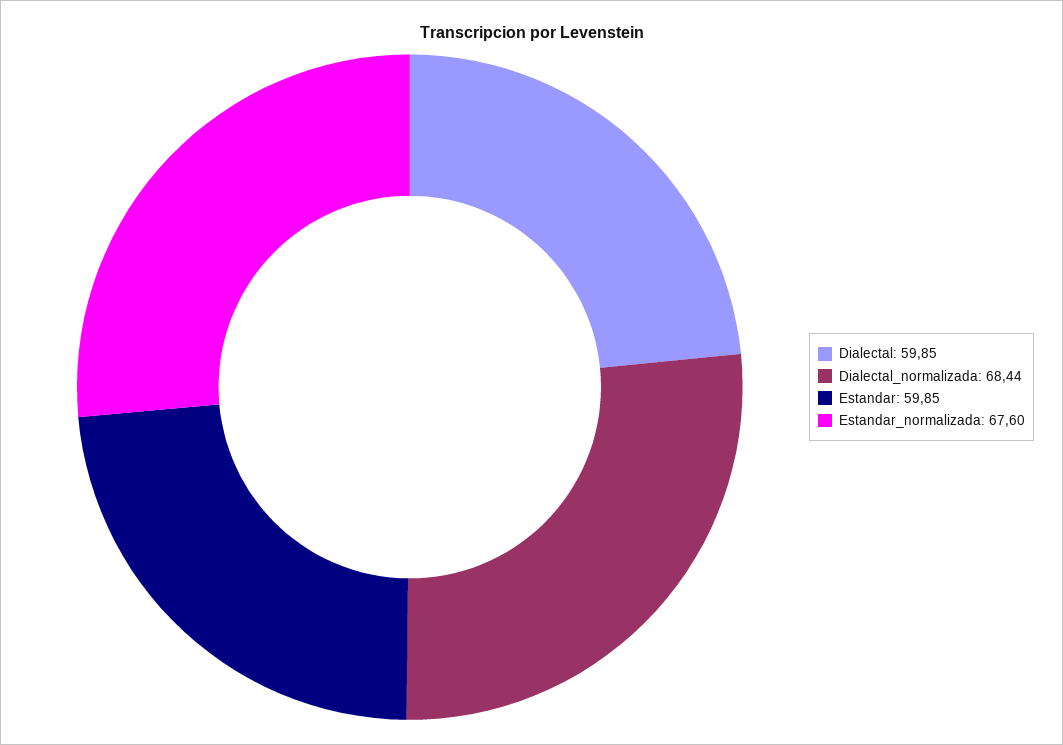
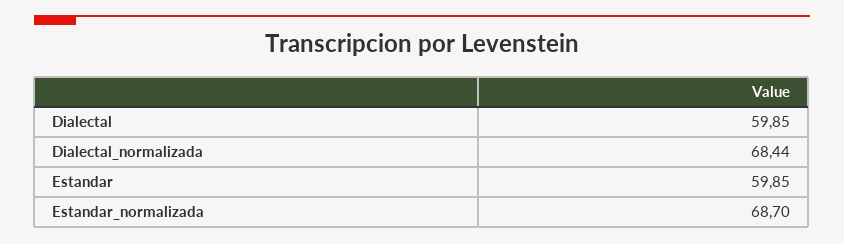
  {
    "Dialectal": 59.85,
    "Dialectal_normalizada": 68.44,
    "Estandar": 59.85,
-   "Estandar_normalizada": 67.6
+   "Estandar_normalizada": 68.7
  }

